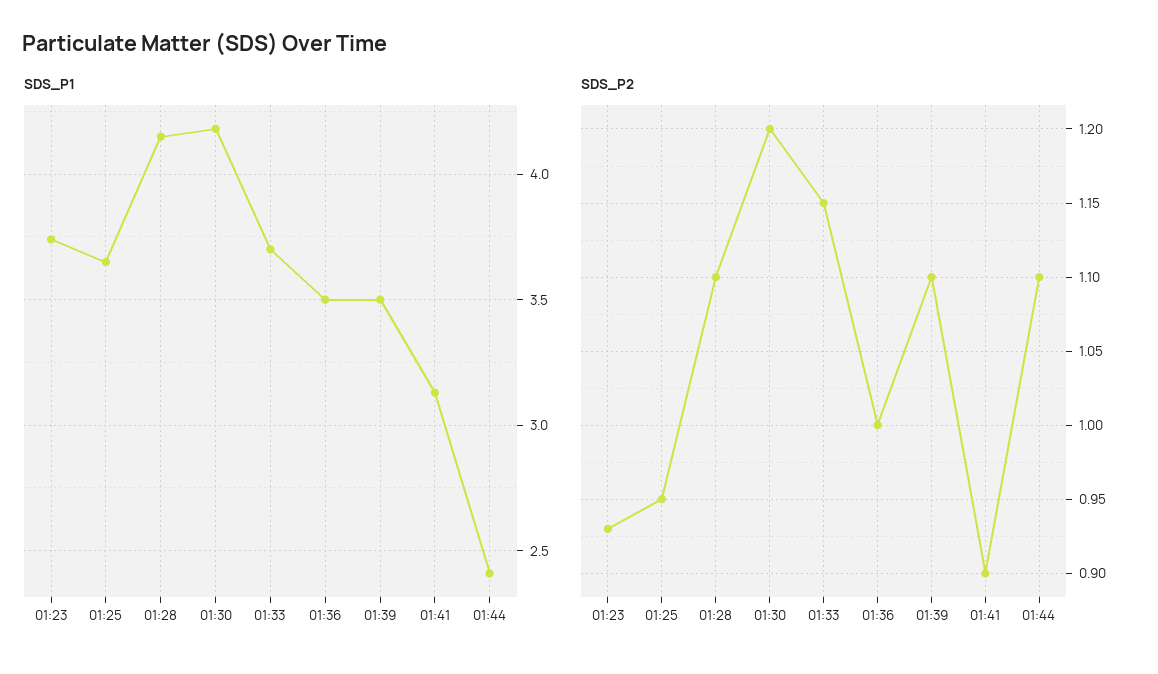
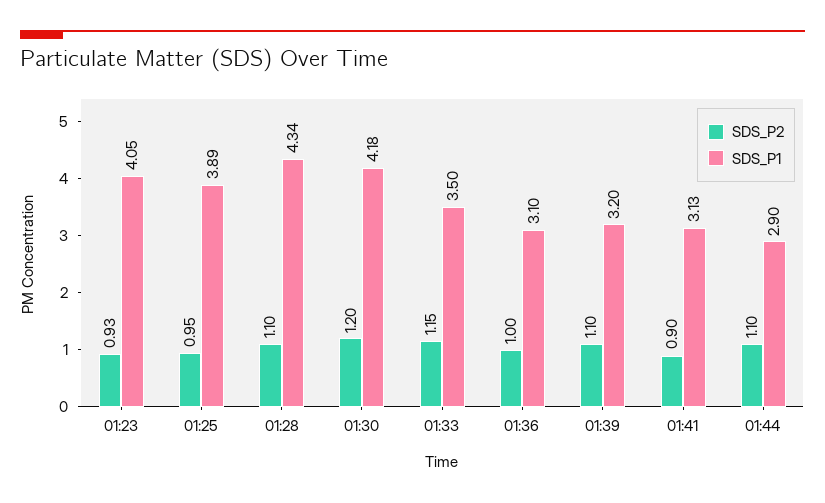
  {
    "SDS_P1": {
-     "01:23": 3.75,
+     "01:23": 4.05,
-     "01:25": 3.65,
+     "01:25": 3.89,
-     "01:28": 4.15,
+     "01:28": 4.34,
      "01:30": 4.18,
-     "01:33": 3.7,
+     "01:33": 3.5,
-     "01:36": 3.5,
+     "01:36": 3.1,
-     "01:39": 3.5,
+     "01:39": 3.2,
      "01:41": 3.13,
-     "01:44": 2.4
+     "01:44": 2.9
    },
    "SDS_P2": {
      "01:23": 0.93,
      "01:25": 0.95,
      "01:28": 1.1,
      "01:30": 1.2,
      "01:33": 1.15,
      "01:36": 1,
      "01:39": 1.1,
      "01:41": 0.9,
      "01:44": 1.1
    }
  }

